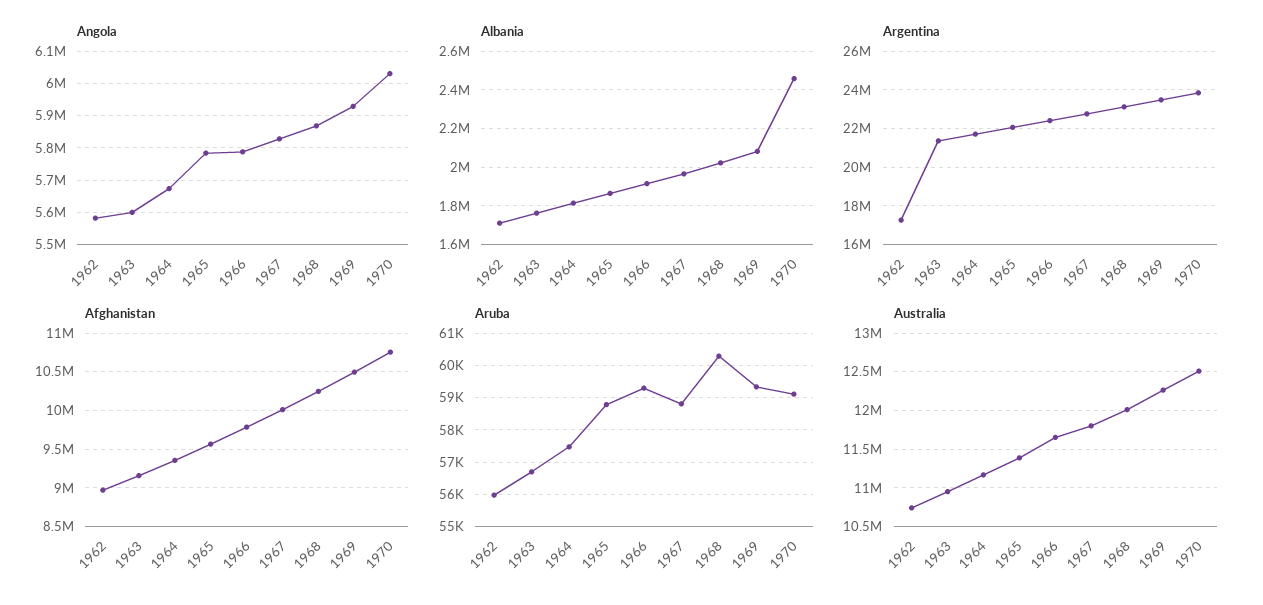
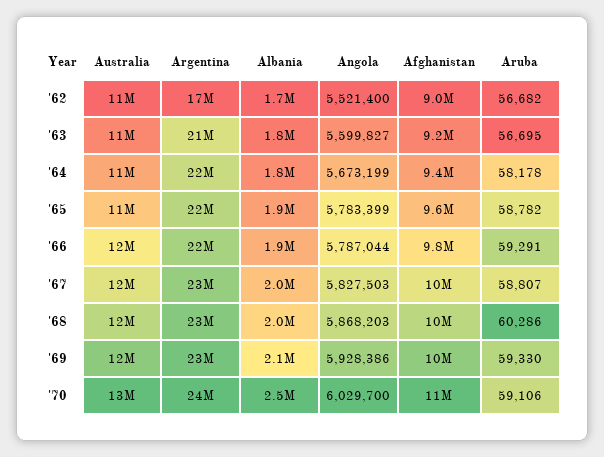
  {
    "Angola": {
-     "1962": 5580000,
+     "1962": 5521400,
      "1963": 5599827,
      "1964": 5673199,
      "1965": 5783399,
      "1966": 5787044,
      "1967": 5827503,
      "1968": 5868203,
      "1969": 5928386,
      "1970": 6029700
    },
    "Albania": {
      "1962": 1700000,
      "1963": 1800000,
      "1964": 1800000,
      "1965": 1900000,
      "1966": 1900000,
      "1967": 2000000,
      "1968": 2000000,
      "1969": 2100000,
      "1970": 2500000
    },
    "Argentina": {
      "1962": 17000000,
      "1963": 21000000,
      "1964": 22000000,
      "1965": 22000000,
      "1966": 22000000,
      "1967": 23000000,
      "1968": 23000000,
      "1969": 23000000,
      "1970": 24000000
    },
    "Afghanistan": {
      "1962": 9000000,
      "1963": 9200000,
      "1964": 9400000,
      "1965": 9600000,
      "1966": 9800000,
      "1967": 10000000,
      "1968": 10000000,
      "1969": 10000000,
      "1970": 11000000
    },
    "Aruba": {
-     "1962": 56000,
+     "1962": 56682,
      "1963": 56695,
-     "1964": 57400,
+     "1964": 58178,
      "1965": 58782,
      "1966": 59291,
      "1967": 58807,
      "1968": 60286,
      "1969": 59330,
      "1970": 59106
    },
    "Australia": {
      "1962": 11000000,
      "1963": 11000000,
      "1964": 11000000,
      "1965": 11000000,
      "1966": 12000000,
      "1967": 12000000,
      "1968": 12000000,
      "1969": 12000000,
      "1970": 13000000
    }
  }

